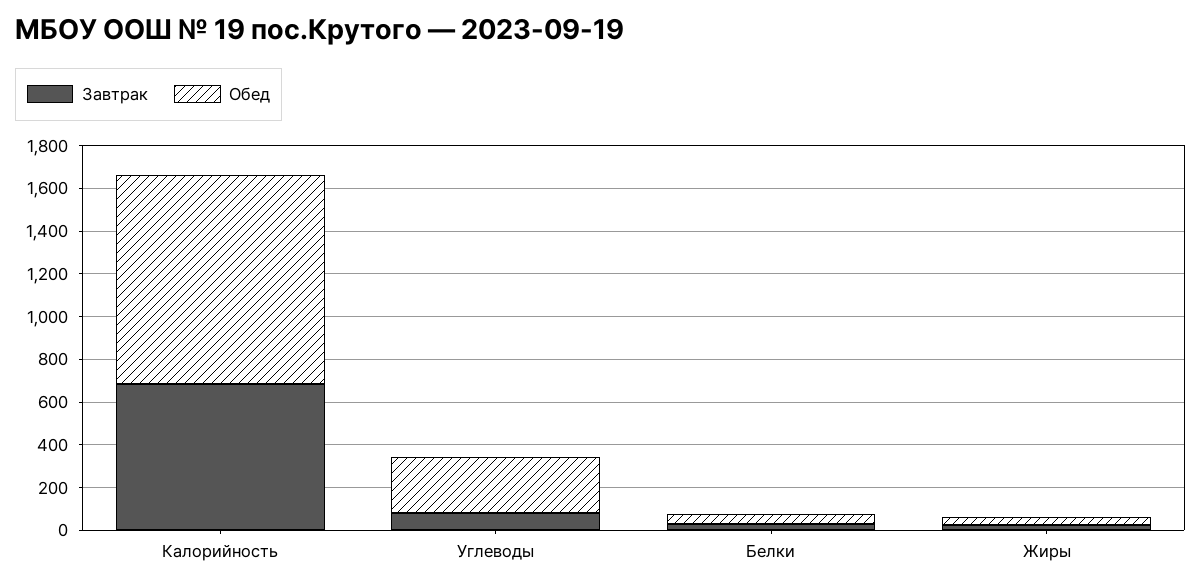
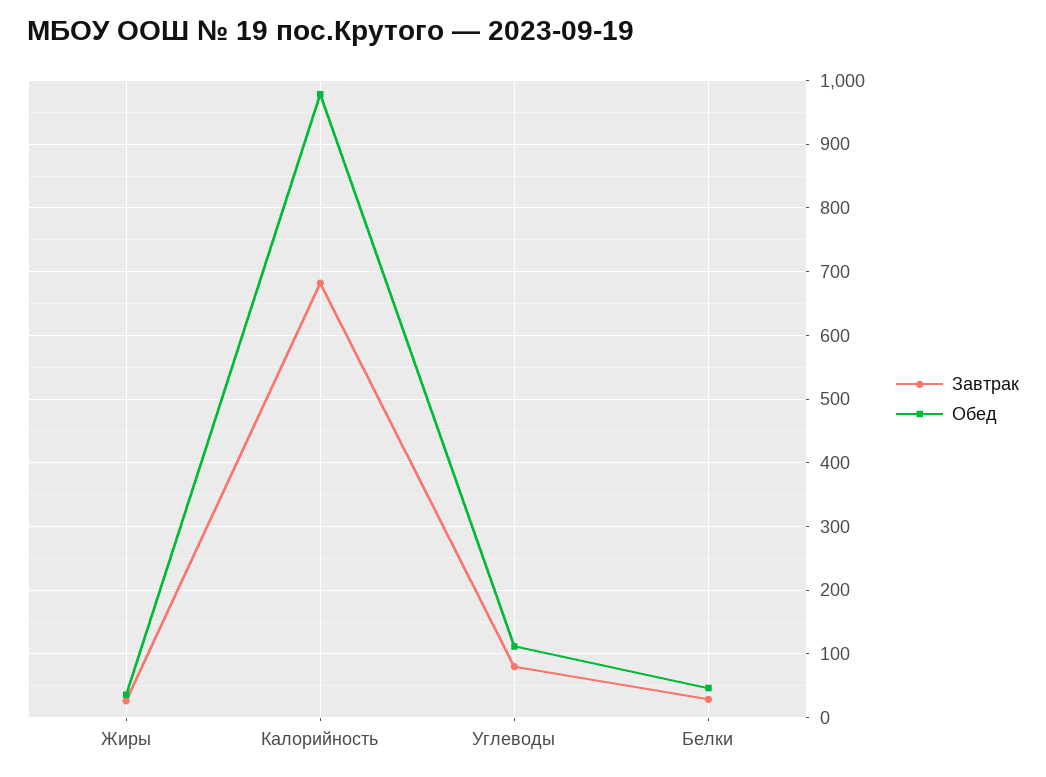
  {
    "Завтрак": {
      "Калорийность": 680,
      "Углеводы": 80,
      "Белки": 30,
      "Жиры": 30
    },
    "Обед": {
      "Калорийность": 980,
-     "Углеводы": 250,
+     "Углеводы": 110,
      "Белки": 50,
      "Жиры": 40
    }
  }

